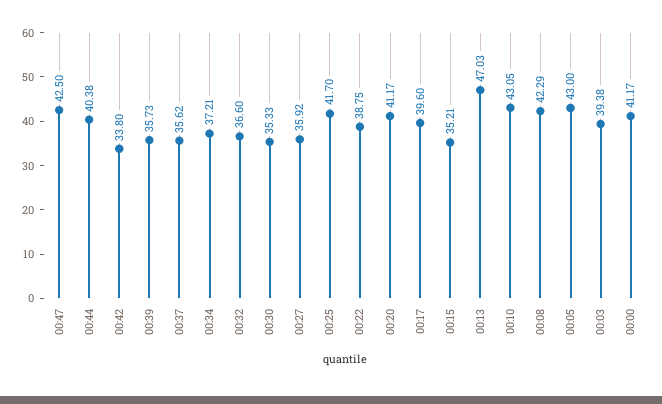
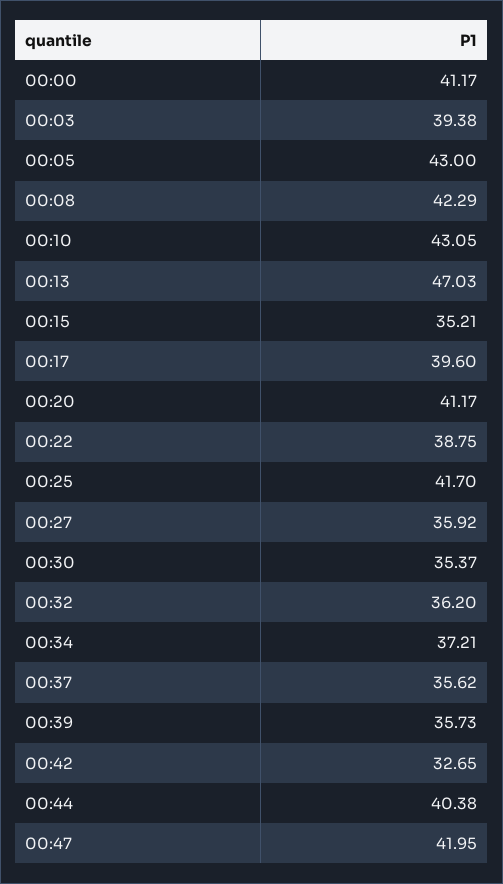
  {
-   "00:47": 42.5,
+   "00:47": 41.95,
    "00:44": 40.38,
-   "00:42": 33.8,
+   "00:42": 32.65,
    "00:39": 35.73,
    "00:37": 35.62,
    "00:34": 37.21,
-   "00:32": 36.6,
+   "00:32": 36.2,
-   "00:30": 35.33,
+   "00:30": 35.37,
    "00:27": 35.92,
    "00:25": 41.7,
    "00:22": 38.75,
    "00:20": 41.17,
    "00:17": 39.6,
    "00:15": 35.21,
    "00:13": 47.03,
    "00:10": 43.05,
    "00:08": 42.29,
    "00:05": 43,
    "00:03": 39.38,
    "00:00": 41.17
  }

